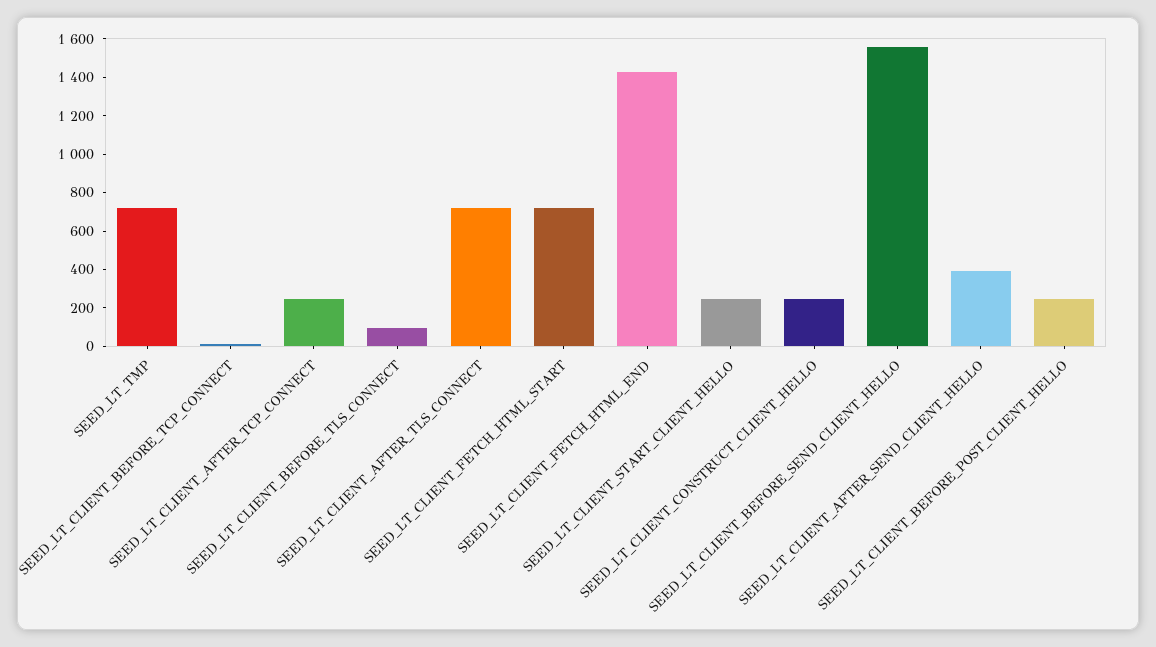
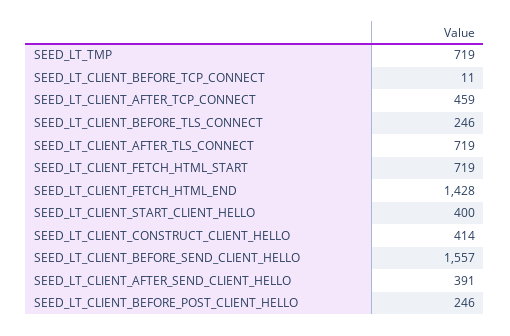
  {
    "SEED_LT_TMP": 719,
    "SEED_LT_CLIENT_BEFORE_TCP_CONNECT": 11,
-   "SEED_LT_CLIENT_AFTER_TCP_CONNECT": 250,
+   "SEED_LT_CLIENT_AFTER_TCP_CONNECT": 459,
-   "SEED_LT_CLIENT_BEFORE_TLS_CONNECT": 100,
+   "SEED_LT_CLIENT_BEFORE_TLS_CONNECT": 246,
    "SEED_LT_CLIENT_AFTER_TLS_CONNECT": 719,
    "SEED_LT_CLIENT_FETCH_HTML_START": 719,
    "SEED_LT_CLIENT_FETCH_HTML_END": 1428,
-   "SEED_LT_CLIENT_START_CLIENT_HELLO": 250,
+   "SEED_LT_CLIENT_START_CLIENT_HELLO": 400,
-   "SEED_LT_CLIENT_CONSTRUCT_CLIENT_HELLO": 250,
+   "SEED_LT_CLIENT_CONSTRUCT_CLIENT_HELLO": 414,
    "SEED_LT_CLIENT_BEFORE_SEND_CLIENT_HELLO": 1557,
    "SEED_LT_CLIENT_AFTER_SEND_CLIENT_HELLO": 391,
    "SEED_LT_CLIENT_BEFORE_POST_CLIENT_HELLO": 246
  }

